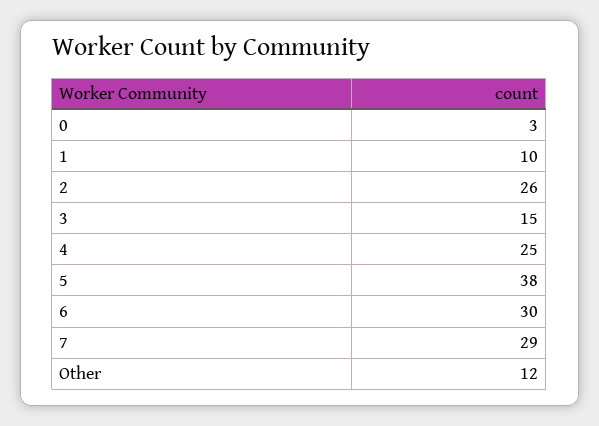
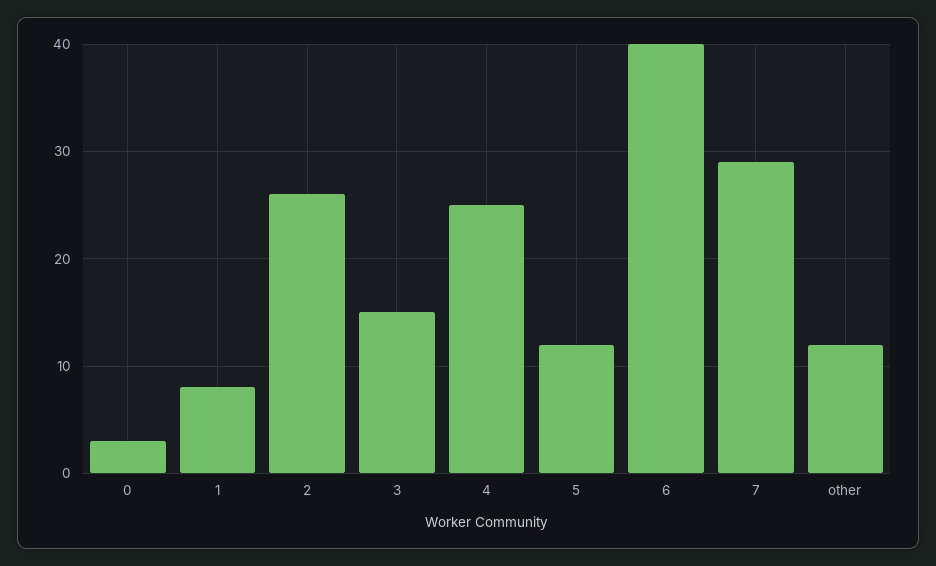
  {
    "0": 3,
-   "1": 10,
+   "1": 8,
    "2": 26,
    "3": 15,
    "4": 25,
-   "5": 38,
+   "5": 12,
-   "6": 30,
+   "6": 40,
    "7": 29,
    "Other": 12
  }

